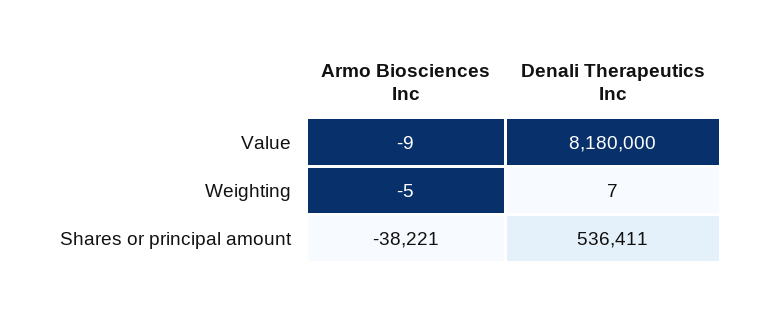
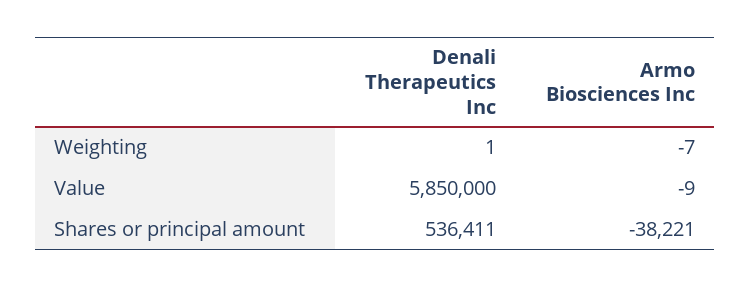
  {
    "Armo Biosciences Inc": {
      "Value": -9,
-     "Weighting": -5,
+     "Weighting": -7,
      "Shares or principal amount": -38221
    },
    "Denali Therapeutics Inc": {
-     "Value": 8180000,
+     "Value": 5850000,
-     "Weighting": 7,
+     "Weighting": 1,
      "Shares or principal amount": 536411
    }
  }

